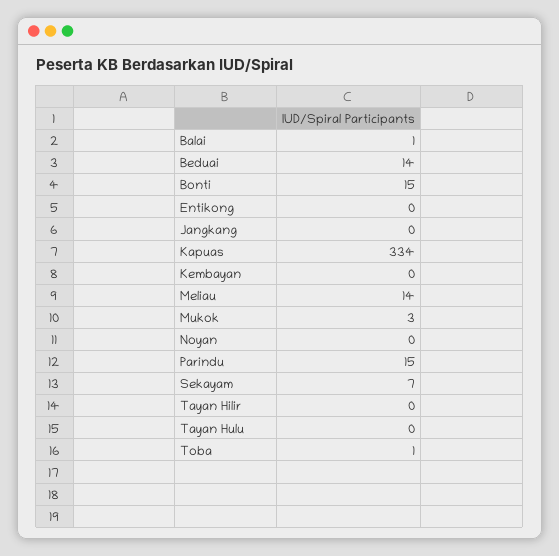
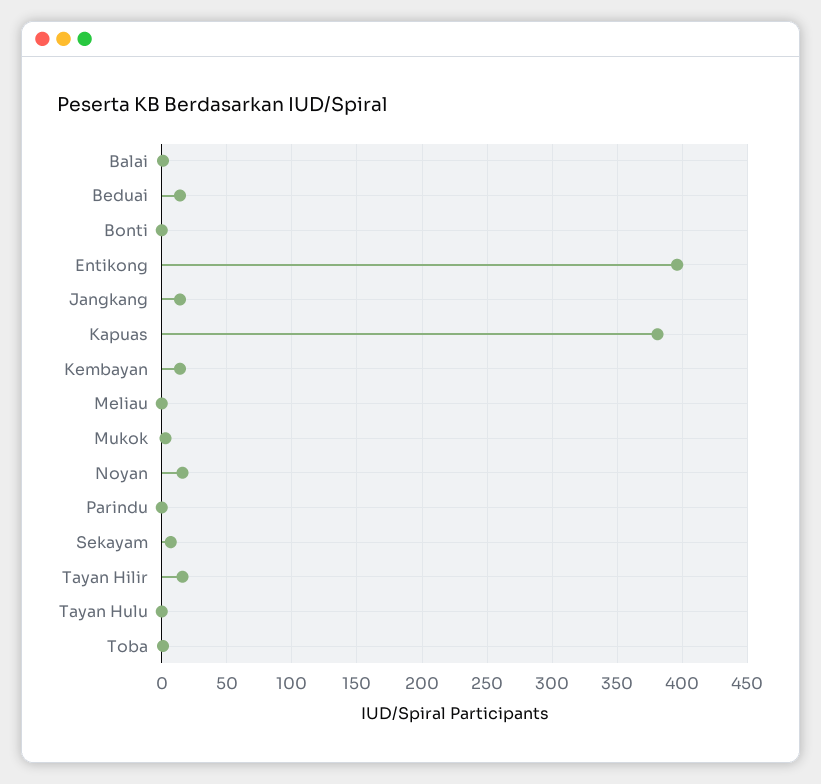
  {
    "Balai": 1,
    "Beduai": 14,
-   "Bonti": 15,
+   "Bonti": 0,
-   "Entikong": 0,
+   "Entikong": 395,
-   "Jangkang": 0,
+   "Jangkang": 15,
-   "Kapuas": 334,
+   "Kapuas": 380,
-   "Kembayan": 0,
+   "Kembayan": 15,
-   "Meliau": 14,
+   "Meliau": 0,
    "Mukok": 3,
-   "Noyan": 0,
+   "Noyan": 15,
-   "Parindu": 15,
+   "Parindu": 0,
    "Sekayam": 7,
-   "Tayan Hilir": 0,
+   "Tayan Hilir": 15,
    "Tayan Hulu": 0,
    "Toba": 1
  }

